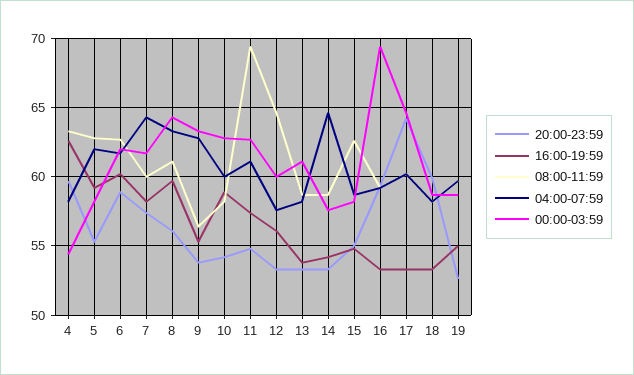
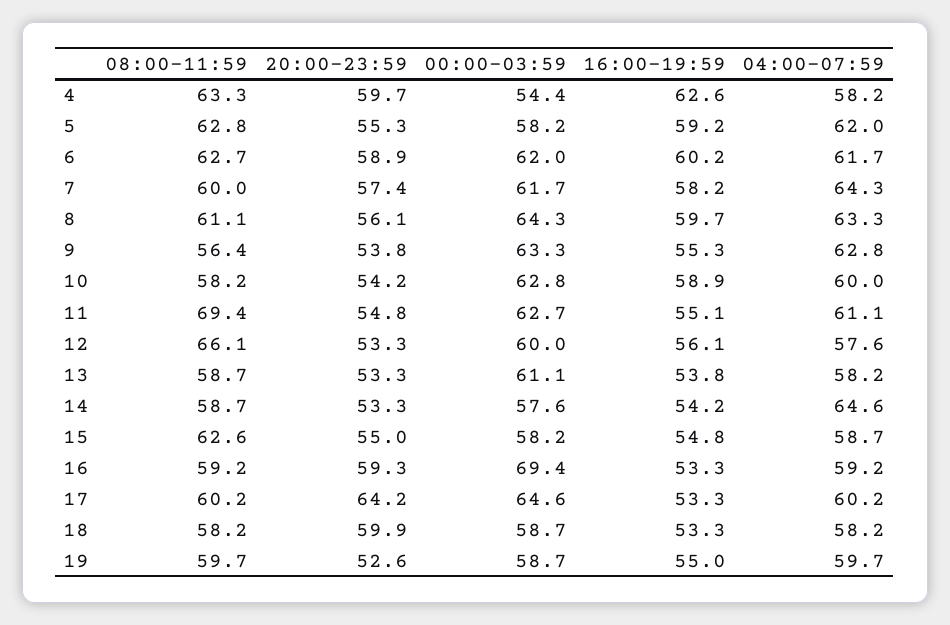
  {
    "20:00-23:59": {
      "4": 59.7,
      "5": 55.3,
      "6": 58.9,
      "7": 57.4,
      "8": 56.1,
      "9": 53.8,
      "10": 54.2,
      "11": 54.8,
      "12": 53.3,
      "13": 53.3,
      "14": 53.3,
      "15": 55,
      "16": 59.3,
      "17": 64.2,
      "18": 59.9,
      "19": 52.6
    },
    "16:00-19:59": {
      "4": 62.6,
      "5": 59.2,
      "6": 60.2,
      "7": 58.2,
      "8": 59.7,
      "9": 55.3,
      "10": 58.9,
-     "11": 57.5,
+     "11": 55.1,
      "12": 56.1,
      "13": 53.8,
      "14": 54.2,
      "15": 54.8,
      "16": 53.3,
      "17": 53.3,
      "18": 53.3,
      "19": 55
    },
    "08:00-11:59": {
      "4": 63.3,
      "5": 62.8,
      "6": 62.7,
      "7": 60,
      "8": 61.1,
      "9": 56.4,
      "10": 58.2,
      "11": 69.4,
-     "12": 64.5,
+     "12": 66.1,
      "13": 58.7,
      "14": 58.7,
      "15": 62.6,
      "16": 59.2,
      "17": 60.2,
      "18": 58.2,
      "19": 59.7
    },
    "04:00-07:59": {
      "4": 58.2,
      "5": 62,
      "6": 61.7,
      "7": 64.3,
      "8": 63.3,
      "9": 62.8,
      "10": 60,
      "11": 61.1,
      "12": 57.6,
      "13": 58.2,
      "14": 64.6,
      "15": 58.7,
      "16": 59.2,
      "17": 60.2,
      "18": 58.2,
      "19": 59.7
    },
    "00:00-03:59": {
      "4": 54.4,
      "5": 58.2,
      "6": 62,
      "7": 61.7,
      "8": 64.3,
      "9": 63.3,
      "10": 62.8,
      "11": 62.7,
      "12": 60,
      "13": 61.1,
      "14": 57.6,
      "15": 58.2,
      "16": 69.4,
      "17": 64.6,
      "18": 58.7,
      "19": 58.7
    }
  }

